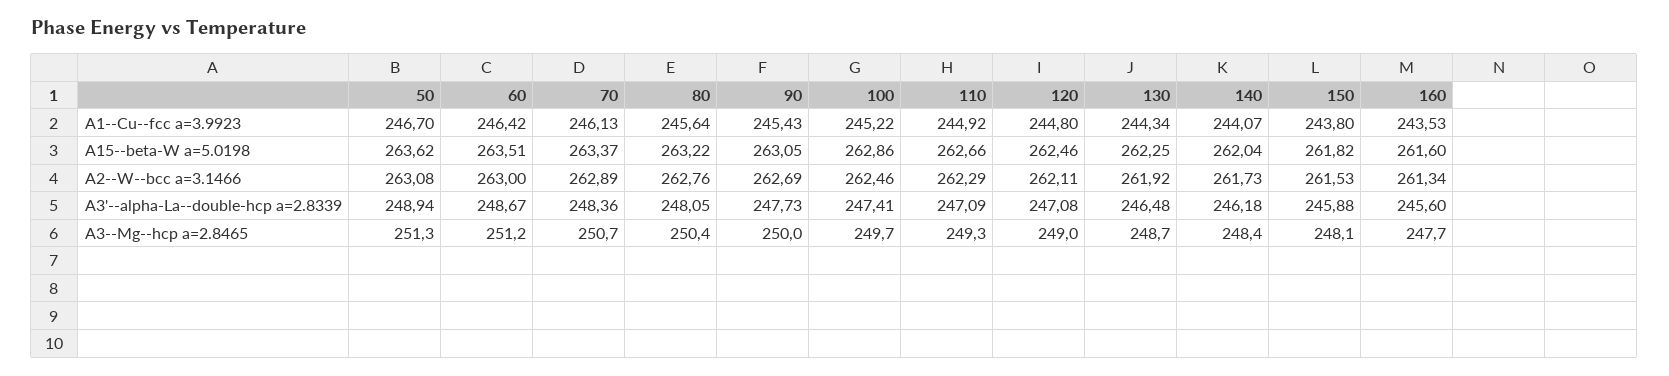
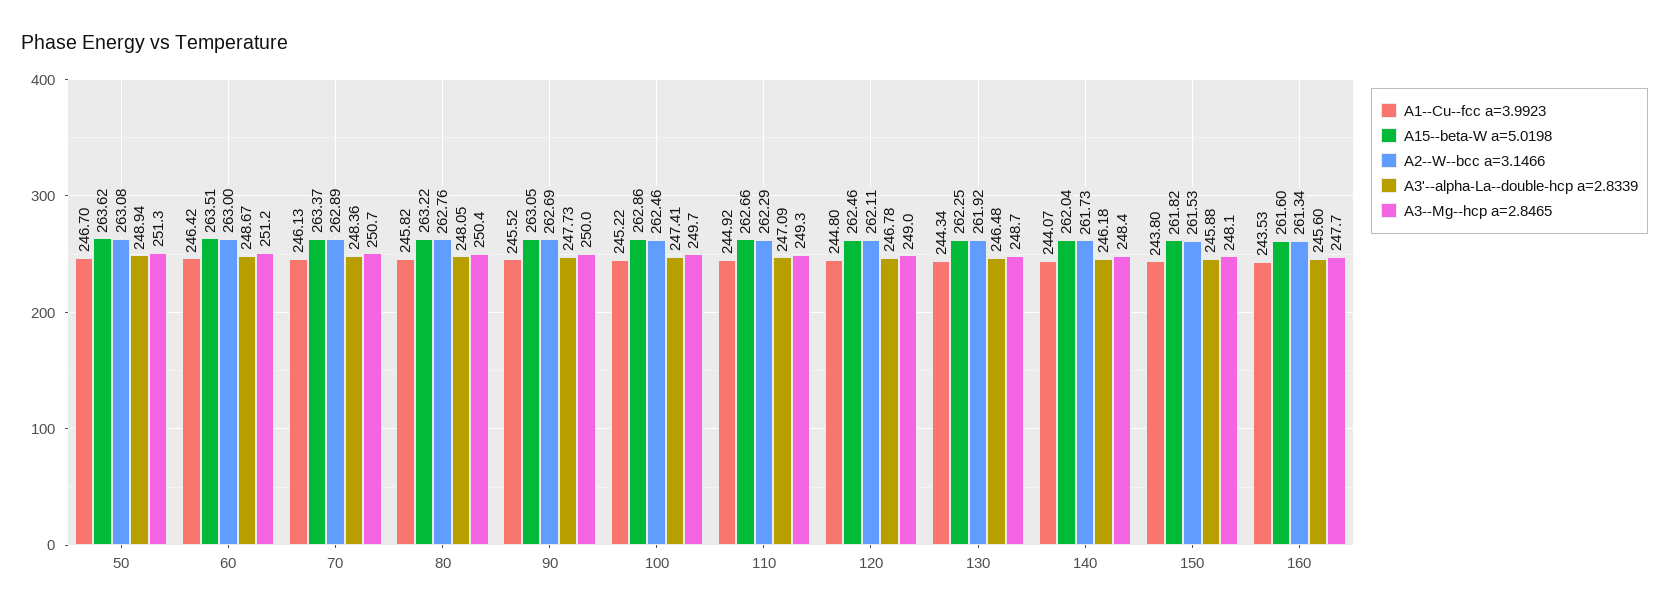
  {
    "A1--Cu--fcc a=3.9923": {
      "50": 246.7,
      "60": 246.42,
      "70": 246.13,
-     "80": 245.64,
+     "80": 245.82,
-     "90": 245.43,
+     "90": 245.52,
      "100": 245.22,
      "110": 244.92,
      "120": 244.8,
      "130": 244.34,
      "140": 244.07,
      "150": 243.8,
      "160": 243.53
    },
    "A15--beta-W a=5.0198": {
      "50": 263.62,
      "60": 263.51,
      "70": 263.37,
      "80": 263.22,
      "90": 263.05,
      "100": 262.86,
      "110": 262.66,
      "120": 262.46,
      "130": 262.25,
      "140": 262.04,
      "150": 261.82,
      "160": 261.6
    },
    "A2--W--bcc a=3.1466": {
      "50": 263.08,
      "60": 263,
      "70": 262.89,
      "80": 262.76,
      "90": 262.69,
      "100": 262.46,
      "110": 262.29,
      "120": 262.11,
      "130": 261.92,
      "140": 261.73,
      "150": 261.53,
      "160": 261.34
    },
    "A3'--alpha-La--double-hcp a=2.8339": {
      "50": 248.94,
      "60": 248.67,
      "70": 248.36,
      "80": 248.05,
      "90": 247.73,
      "100": 247.41,
      "110": 247.09,
-     "120": 247.08,
+     "120": 246.78,
      "130": 246.48,
      "140": 246.18,
      "150": 245.88,
      "160": 245.6
    },
    "A3--Mg--hcp a=2.8465": {
      "50": 251.3,
      "60": 251.2,
      "70": 250.7,
      "80": 250.4,
      "90": 250,
      "100": 249.7,
      "110": 249.3,
      "120": 249,
      "130": 248.7,
      "140": 248.4,
      "150": 248.1,
      "160": 247.7
    }
  }

